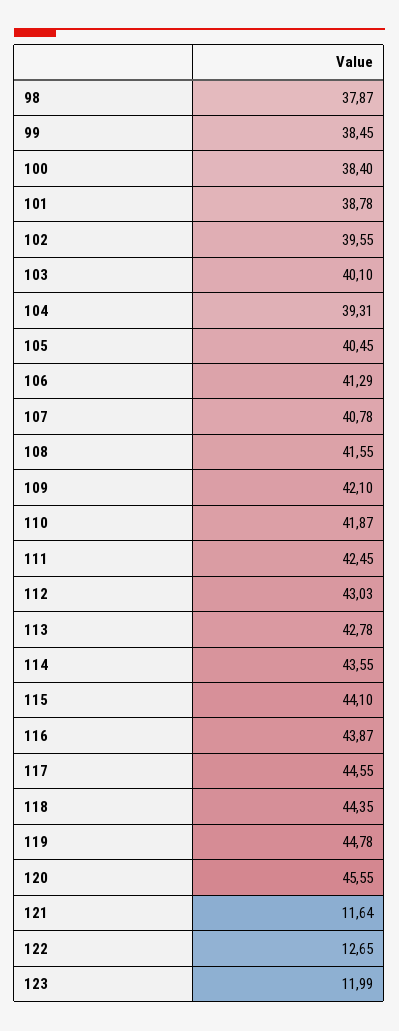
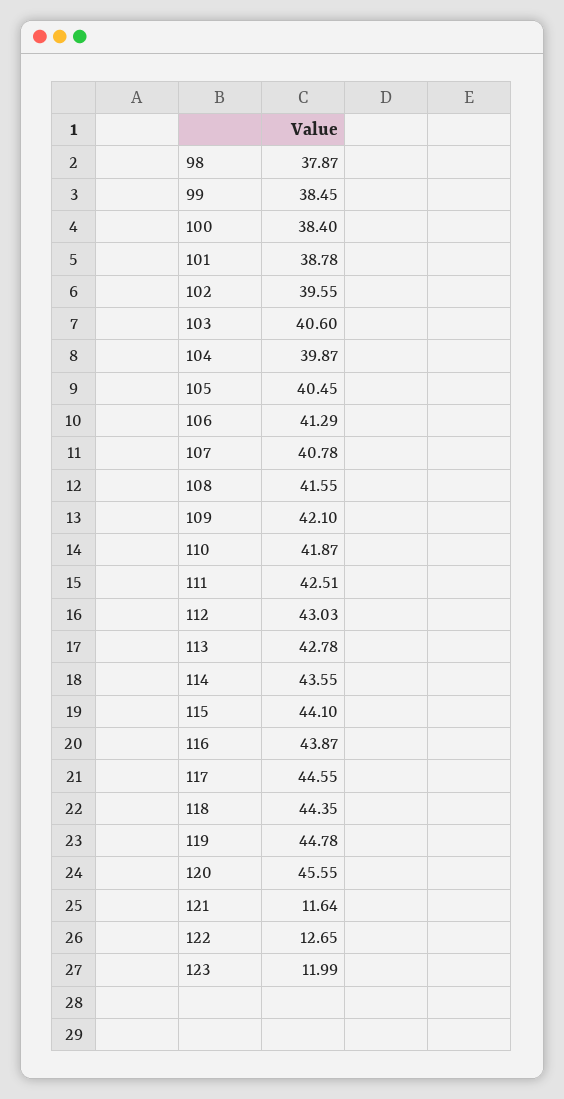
  {
    "98": 37.87,
    "99": 38.45,
    "100": 38.4,
    "101": 38.78,
    "102": 39.55,
-   "103": 40.1,
+   "103": 40.6,
-   "104": 39.31,
+   "104": 39.87,
    "105": 40.45,
    "106": 41.29,
    "107": 40.78,
    "108": 41.55,
    "109": 42.1,
    "110": 41.87,
-   "111": 42.45,
+   "111": 42.51,
    "112": 43.03,
    "113": 42.78,
    "114": 43.55,
    "115": 44.1,
    "116": 43.87,
    "117": 44.55,
    "118": 44.35,
    "119": 44.78,
    "120": 45.55,
    "121": 11.64,
    "122": 12.65,
    "123": 11.99
  }

